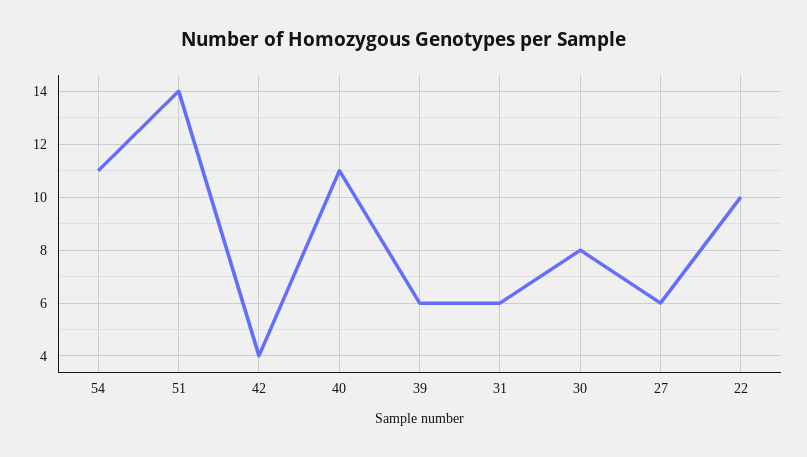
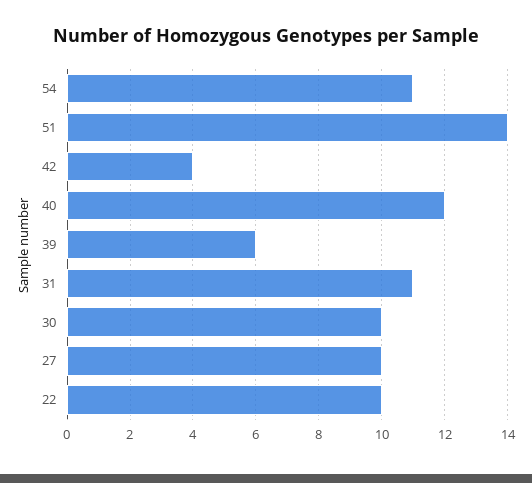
  {
    "54": 11,
    "51": 14,
    "42": 4,
-   "40": 11,
+   "40": 12,
    "39": 6,
-   "31": 6,
+   "31": 11,
-   "30": 8,
+   "30": 10,
-   "27": 6,
+   "27": 10,
    "22": 10
  }

